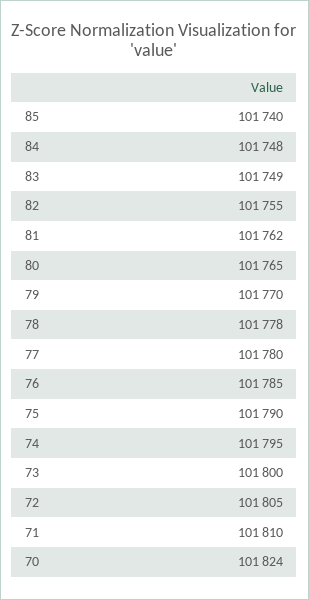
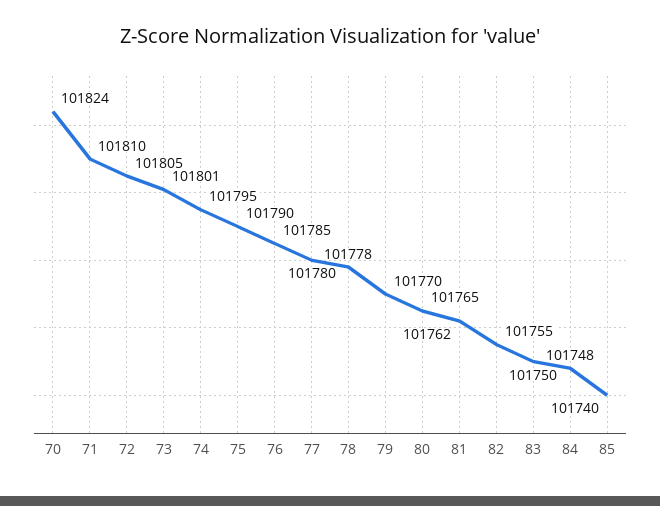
  {
    "85": 101740,
    "84": 101748,
-   "83": 101749,
+   "83": 101750,
    "82": 101755,
    "81": 101762,
    "80": 101765,
    "79": 101770,
    "78": 101778,
    "77": 101780,
    "76": 101785,
    "75": 101790,
    "74": 101795,
-   "73": 101800,
+   "73": 101801,
    "72": 101805,
    "71": 101810,
    "70": 101824
  }

